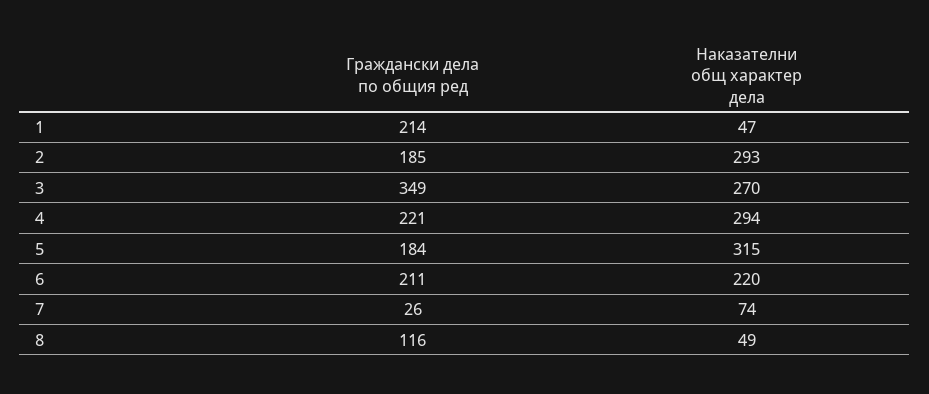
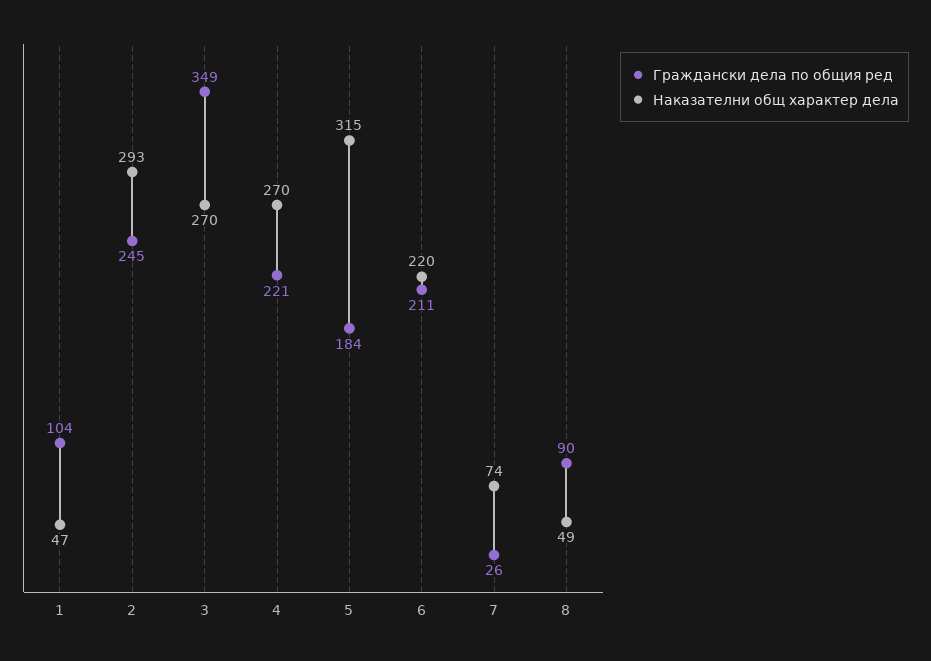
  {
    "Граждански дела по общия ред": {
-     "1": 214,
+     "1": 104,
-     "2": 185,
+     "2": 245,
      "3": 349,
      "4": 221,
      "5": 184,
      "6": 211,
      "7": 26,
-     "8": 116
+     "8": 90
    },
    "Наказателни общ характер дела": {
      "1": 47,
      "2": 293,
      "3": 270,
-     "4": 294,
+     "4": 270,
      "5": 315,
      "6": 220,
      "7": 74,
      "8": 49
    }
  }

